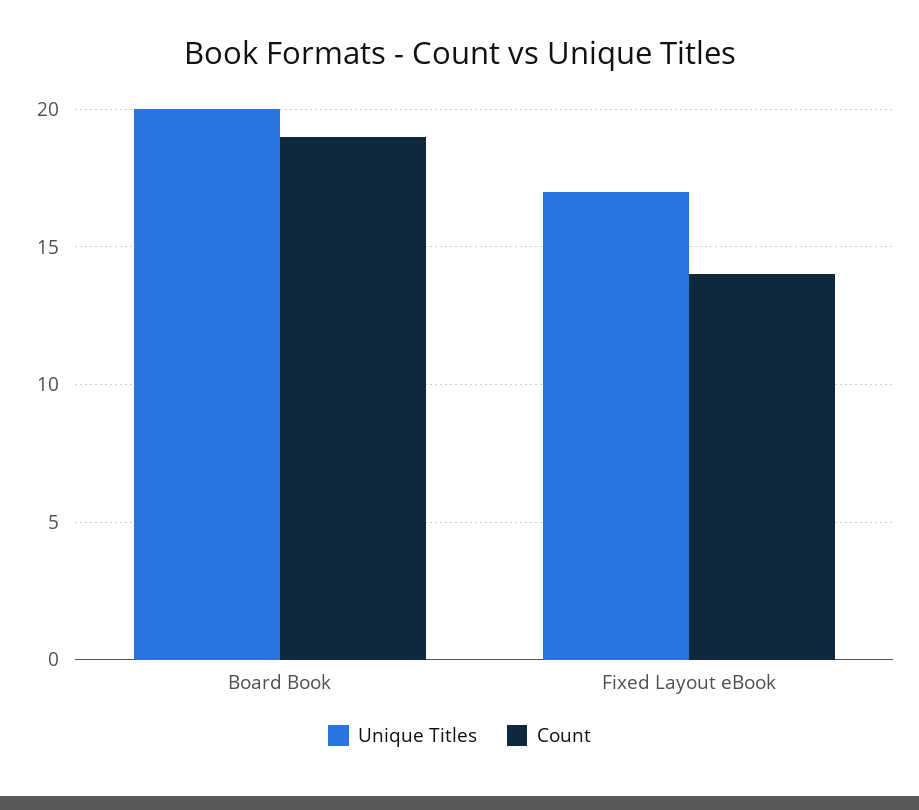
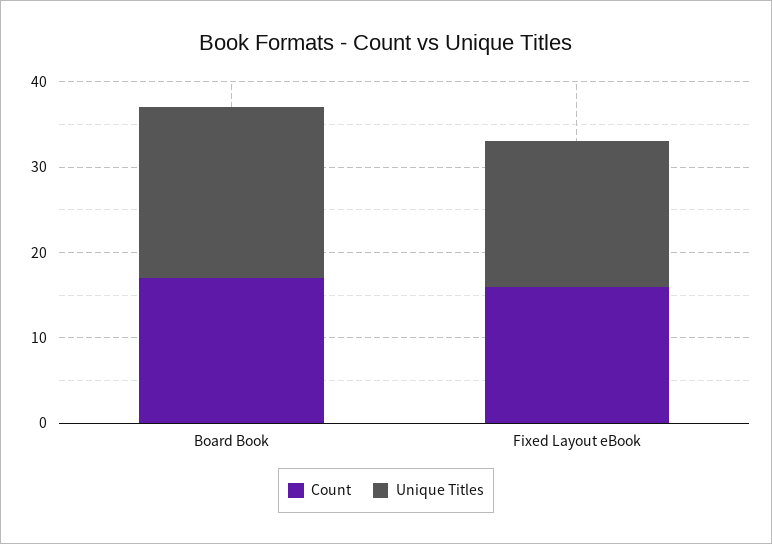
  {
    "Unique Titles": {
      "Board Book": 20,
      "Fixed Layout eBook": 17
    },
    "Count": {
-     "Board Book": 19,
+     "Board Book": 17,
-     "Fixed Layout eBook": 14
+     "Fixed Layout eBook": 16
    }
  }

